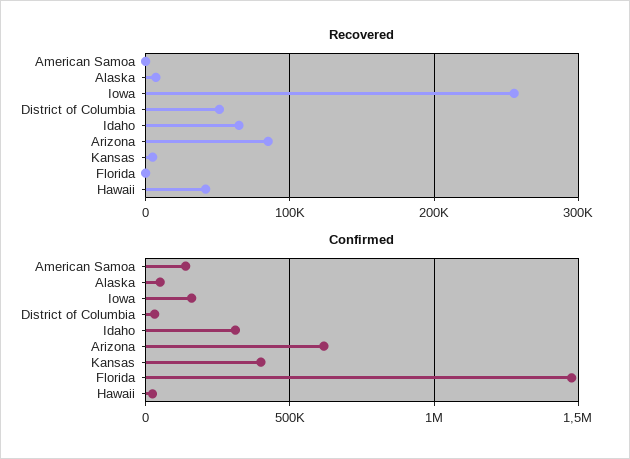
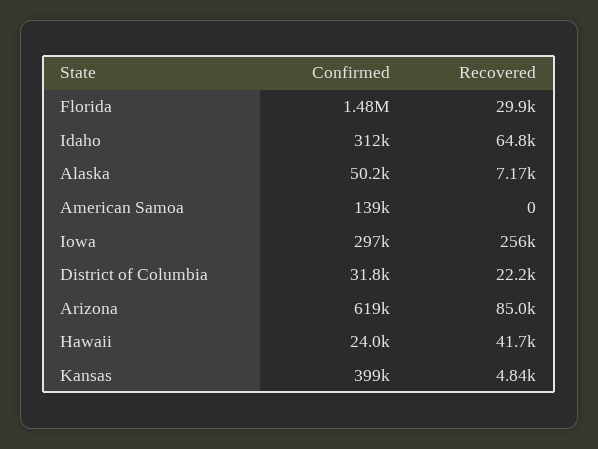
  {
    "Recovered": {
      "American Samoa": 0,
      "Alaska": 7170,
      "Iowa": 256000,
-     "District of Columbia": 50000,
+     "District of Columbia": 22200,
      "Idaho": 64800,
      "Arizona": 85000,
      "Kansas": 4840,
-     "Florida": 0,
+     "Florida": 29900,
      "Hawaii": 41700
    },
    "Confirmed": {
      "American Samoa": 139000,
      "Alaska": 50200,
-     "Iowa": 150000,
+     "Iowa": 297000,
      "District of Columbia": 31800,
      "Idaho": 312000,
      "Arizona": 619000,
      "Kansas": 399000,
      "Florida": 1480000,
      "Hawaii": 24000
    }
  }

